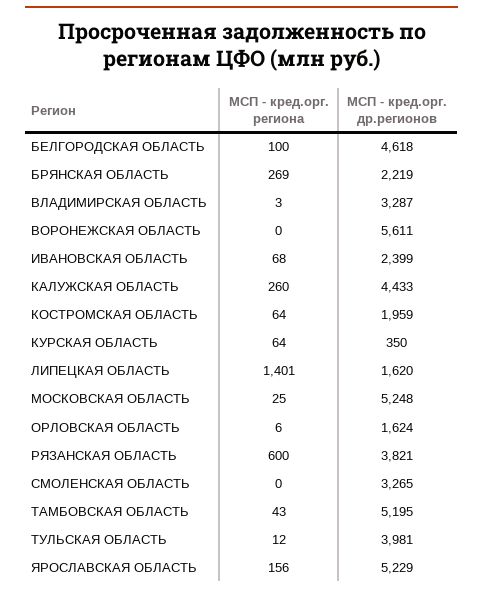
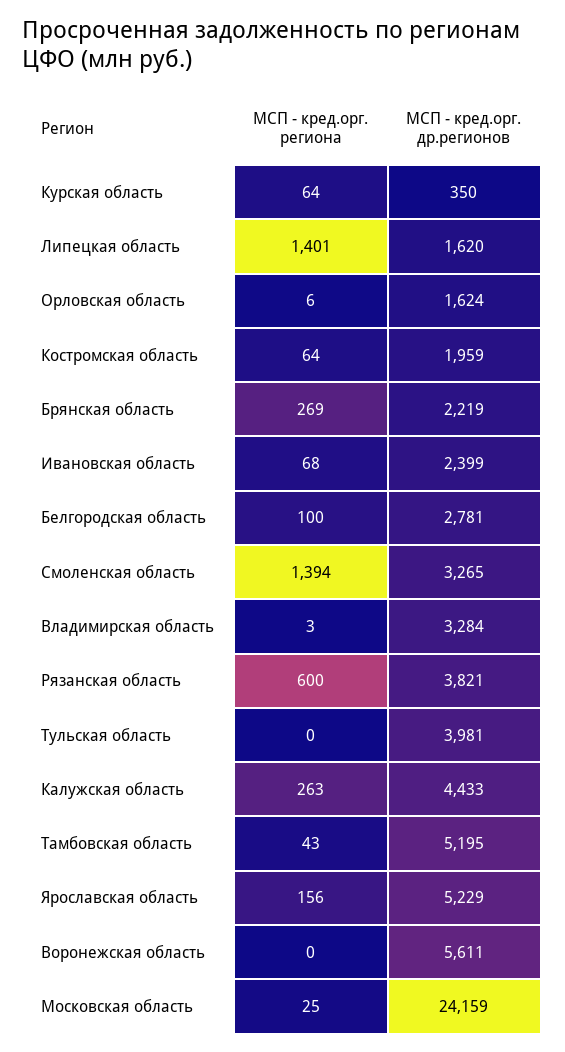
  {
    "МСП - кред.орг. региона": {
      "БЕЛГОРОДСКАЯ ОБЛАСТЬ": 100,
      "БРЯНСКАЯ ОБЛАСТЬ": 269,
      "ВЛАДИМИРСКАЯ ОБЛАСТЬ": 3,
      "ВОРОНЕЖСКАЯ ОБЛАСТЬ": 0,
      "ИВАНОВСКАЯ ОБЛАСТЬ": 68,
-     "КАЛУЖСКАЯ ОБЛАСТЬ": 260,
+     "КАЛУЖСКАЯ ОБЛАСТЬ": 263,
      "КОСТРОМСКАЯ ОБЛАСТЬ": 64,
      "КУРСКАЯ ОБЛАСТЬ": 64,
      "ЛИПЕЦКАЯ ОБЛАСТЬ": 1401,
      "МОСКОВСКАЯ ОБЛАСТЬ": 25,
      "ОРЛОВСКАЯ ОБЛАСТЬ": 6,
      "РЯЗАНСКАЯ ОБЛАСТЬ": 600,
-     "СМОЛЕНСКАЯ ОБЛАСТЬ": 0,
+     "СМОЛЕНСКАЯ ОБЛАСТЬ": 1394,
      "ТАМБОВСКАЯ ОБЛАСТЬ": 43,
-     "ТУЛЬСКАЯ ОБЛАСТЬ": 12,
+     "ТУЛЬСКАЯ ОБЛАСТЬ": 0,
      "ЯРОСЛАВСКАЯ ОБЛАСТЬ": 156
    },
    "МСП - кред.орг. др.регионов": {
-     "БЕЛГОРОДСКАЯ ОБЛАСТЬ": 4618,
+     "БЕЛГОРОДСКАЯ ОБЛАСТЬ": 2781,
      "БРЯНСКАЯ ОБЛАСТЬ": 2219,
-     "ВЛАДИМИРСКАЯ ОБЛАСТЬ": 3287,
+     "ВЛАДИМИРСКАЯ ОБЛАСТЬ": 3284,
      "ВОРОНЕЖСКАЯ ОБЛАСТЬ": 5611,
      "ИВАНОВСКАЯ ОБЛАСТЬ": 2399,
      "КАЛУЖСКАЯ ОБЛАСТЬ": 4433,
      "КОСТРОМСКАЯ ОБЛАСТЬ": 1959,
      "КУРСКАЯ ОБЛАСТЬ": 350,
      "ЛИПЕЦКАЯ ОБЛАСТЬ": 1620,
-     "МОСКОВСКАЯ ОБЛАСТЬ": 5248,
+     "МОСКОВСКАЯ ОБЛАСТЬ": 24159,
      "ОРЛОВСКАЯ ОБЛАСТЬ": 1624,
      "РЯЗАНСКАЯ ОБЛАСТЬ": 3821,
      "СМОЛЕНСКАЯ ОБЛАСТЬ": 3265,
      "ТАМБОВСКАЯ ОБЛАСТЬ": 5195,
      "ТУЛЬСКАЯ ОБЛАСТЬ": 3981,
      "ЯРОСЛАВСКАЯ ОБЛАСТЬ": 5229
    }
  }

